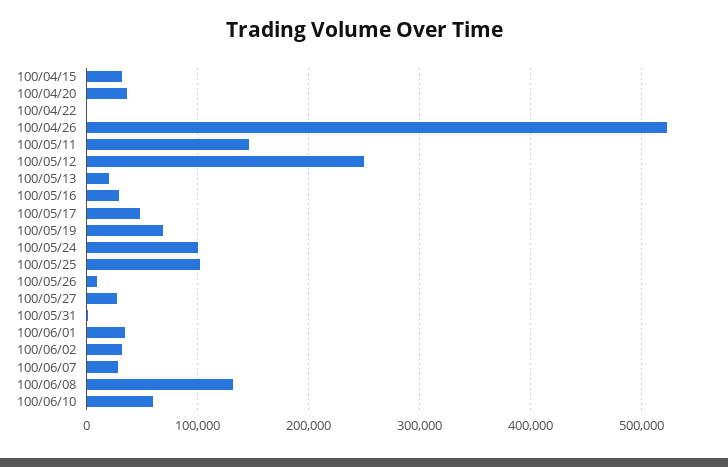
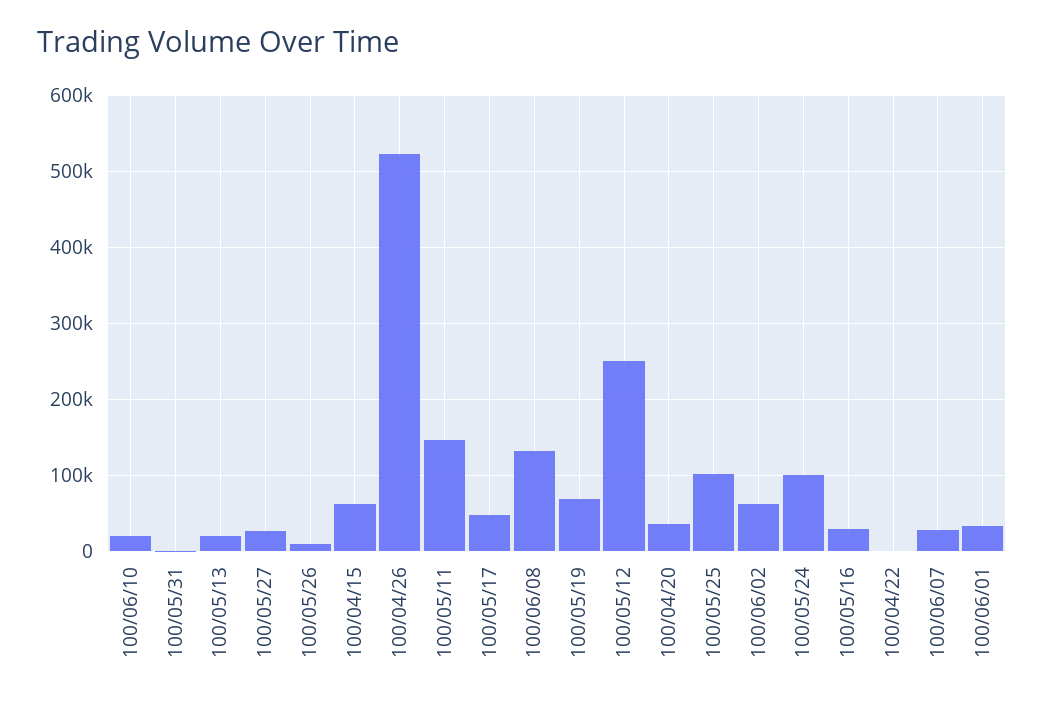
  {
-   "100/04/15": 30000,
+   "100/04/15": 60000,
    "100/04/20": 40000,
    "100/04/22": 0,
    "100/04/26": 520000,
    "100/05/11": 150000,
    "100/05/12": 250000,
    "100/05/13": 20000,
    "100/05/16": 30000,
    "100/05/17": 50000,
    "100/05/19": 70000,
    "100/05/24": 100000,
    "100/05/25": 100000,
    "100/05/26": 10000,
    "100/05/27": 30000,
    "100/05/31": 0,
    "100/06/01": 30000,
-   "100/06/02": 30000,
+   "100/06/02": 60000,
    "100/06/07": 30000,
    "100/06/08": 130000,
-   "100/06/10": 60000
+   "100/06/10": 20000
  }

